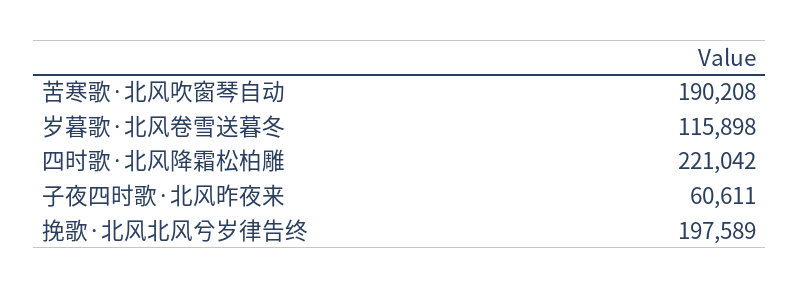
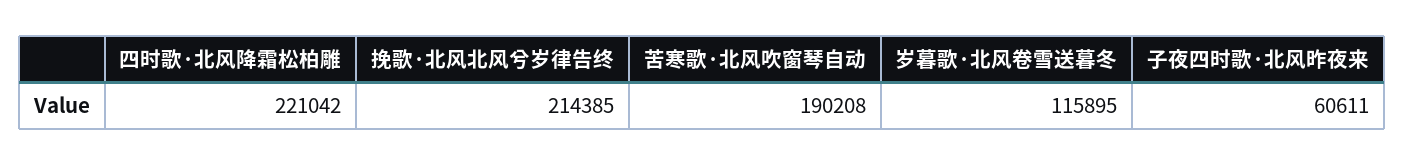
  {
    "苦寒歌·北风吹窗琴自动": 190208,
-   "岁暮歌·北风卷雪送暮冬": 115898,
+   "岁暮歌·北风卷雪送暮冬": 115895,
    "四时歌·北风降霜松柏雕": 221042,
    "子夜四时歌·北风昨夜来": 60611,
-   "挽歌·北风北风兮岁律告终": 197589
+   "挽歌·北风北风兮岁律告终": 214385
  }

